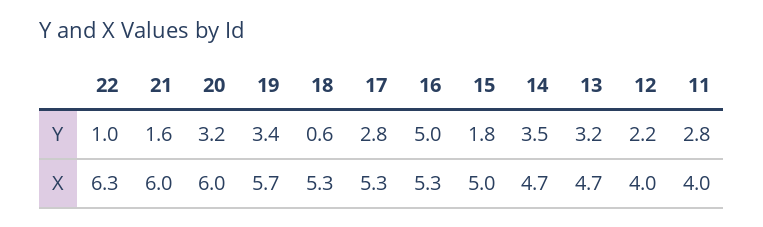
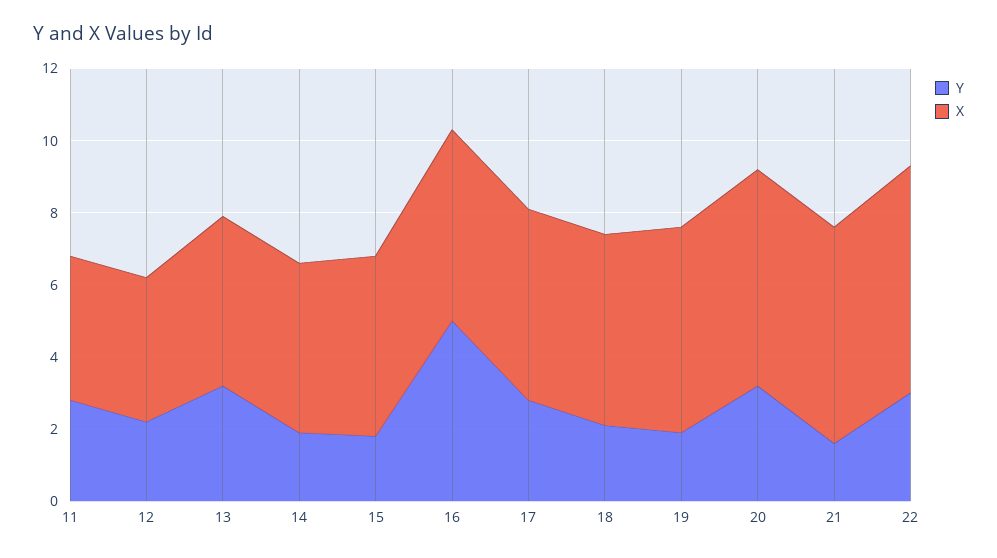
  {
    "Y": {
-     "22": 1,
+     "22": 3,
      "21": 1.6,
      "20": 3.2,
-     "19": 3.4,
+     "19": 2,
-     "18": 0.6,
+     "18": 2,
      "17": 2.8,
      "16": 5,
      "15": 1.8,
-     "14": 3.5,
+     "14": 2,
      "13": 3.2,
      "12": 2.2,
      "11": 2.8
    },
    "X": {
      "22": 6.3,
      "21": 6,
      "20": 6,
      "19": 5.7,
      "18": 5.3,
      "17": 5.3,
      "16": 5.3,
      "15": 5,
      "14": 4.7,
      "13": 4.7,
      "12": 4,
      "11": 4
    }
  }

